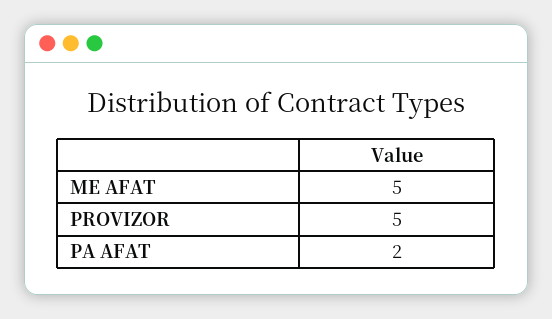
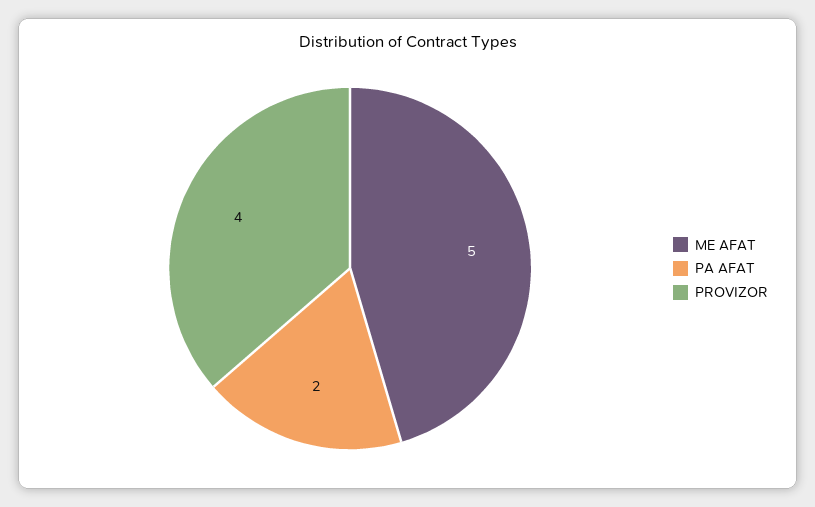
  {
    "ME AFAT": 5,
-   "PROVIZOR": 5,
+   "PROVIZOR": 4,
    "PA AFAT": 2
  }

